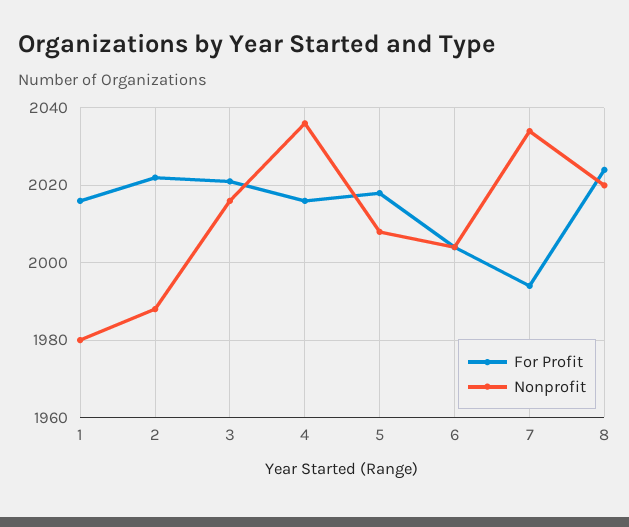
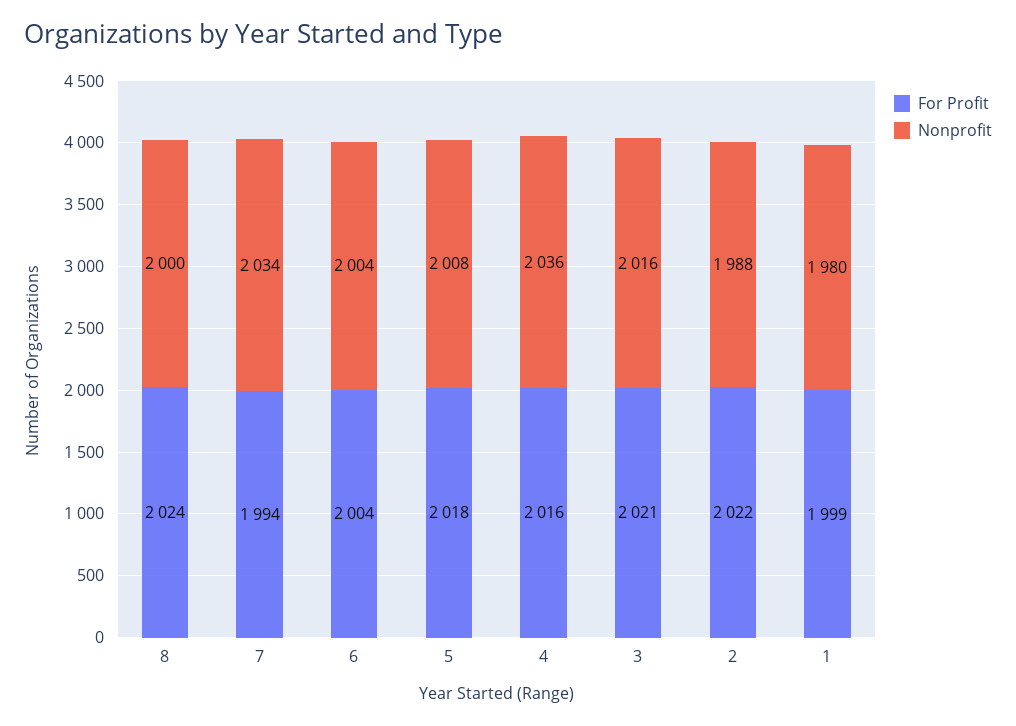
  {
    "For Profit": {
-     "1": 2015,
+     "1": 1999,
      "2": 2022,
      "3": 2021,
      "4": 2016,
      "5": 2018,
      "6": 2004,
      "7": 1994,
      "8": 2024
    },
    "Nonprofit": {
      "1": 1980,
      "2": 1988,
      "3": 2016,
      "4": 2036,
      "5": 2008,
      "6": 2004,
      "7": 2034,
-     "8": 2020
+     "8": 2000
    }
  }

